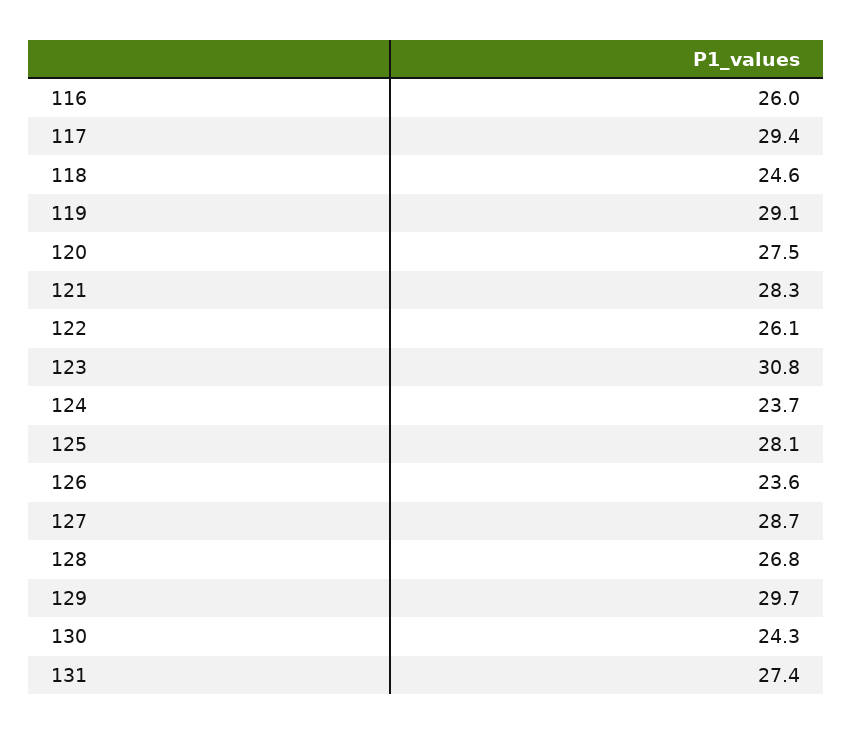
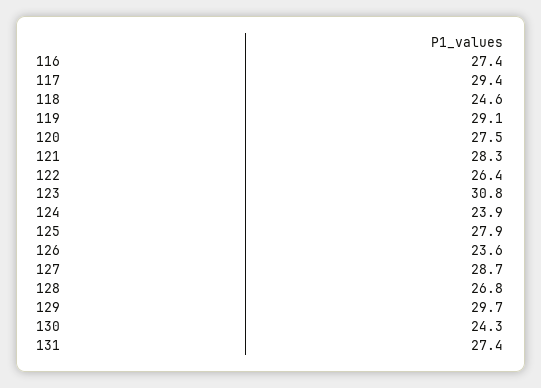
  {
-   "116": 26,
+   "116": 27.4,
    "117": 29.4,
    "118": 24.6,
    "119": 29.1,
    "120": 27.5,
    "121": 28.3,
-   "122": 26.1,
+   "122": 26.4,
    "123": 30.8,
-   "124": 23.7,
+   "124": 23.9,
-   "125": 28.1,
+   "125": 27.9,
    "126": 23.6,
    "127": 28.7,
    "128": 26.8,
    "129": 29.7,
    "130": 24.3,
    "131": 27.4
  }

